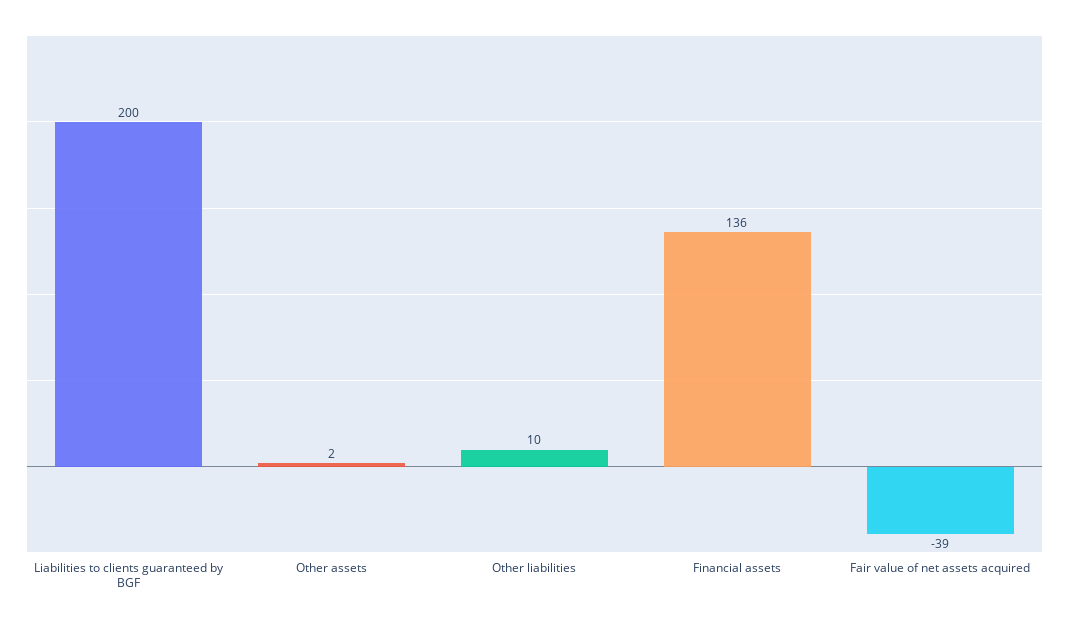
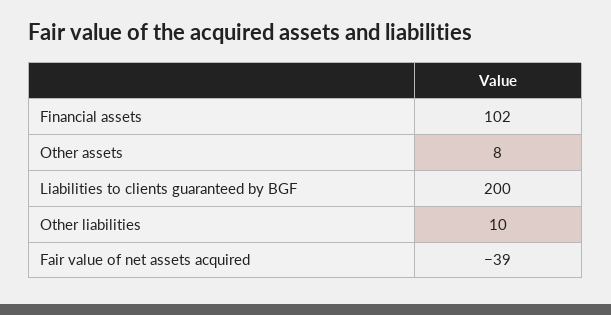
  {
    "Liabilities to clients guaranteed by BGF": 200,
-   "Other assets": 2,
+   "Other assets": 8,
    "Other liabilities": 10,
-   "Financial assets": 136,
+   "Financial assets": 102,
    "Fair value of net assets acquired": -39
  }

